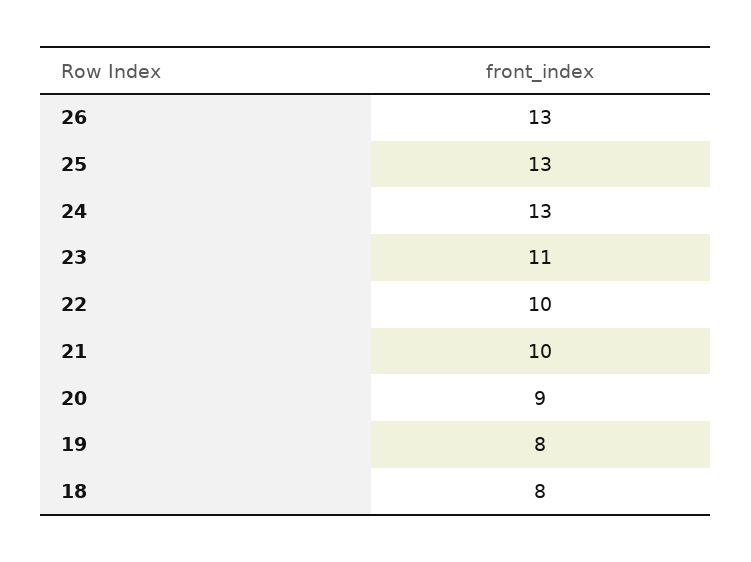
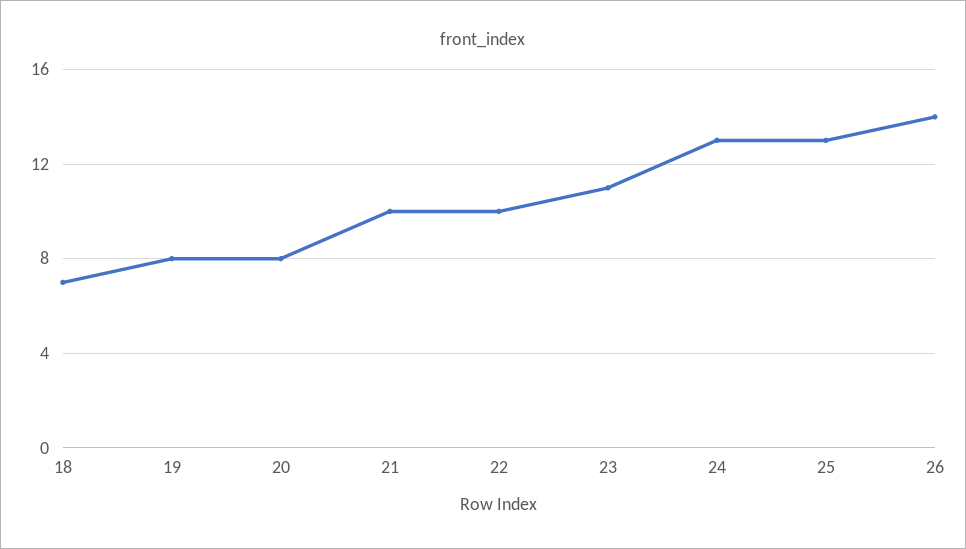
  {
-   "26": 13,
+   "26": 14,
    "25": 13,
    "24": 13,
    "23": 11,
    "22": 10,
    "21": 10,
-   "20": 9,
+   "20": 8,
    "19": 8,
-   "18": 8
+   "18": 7
  }

